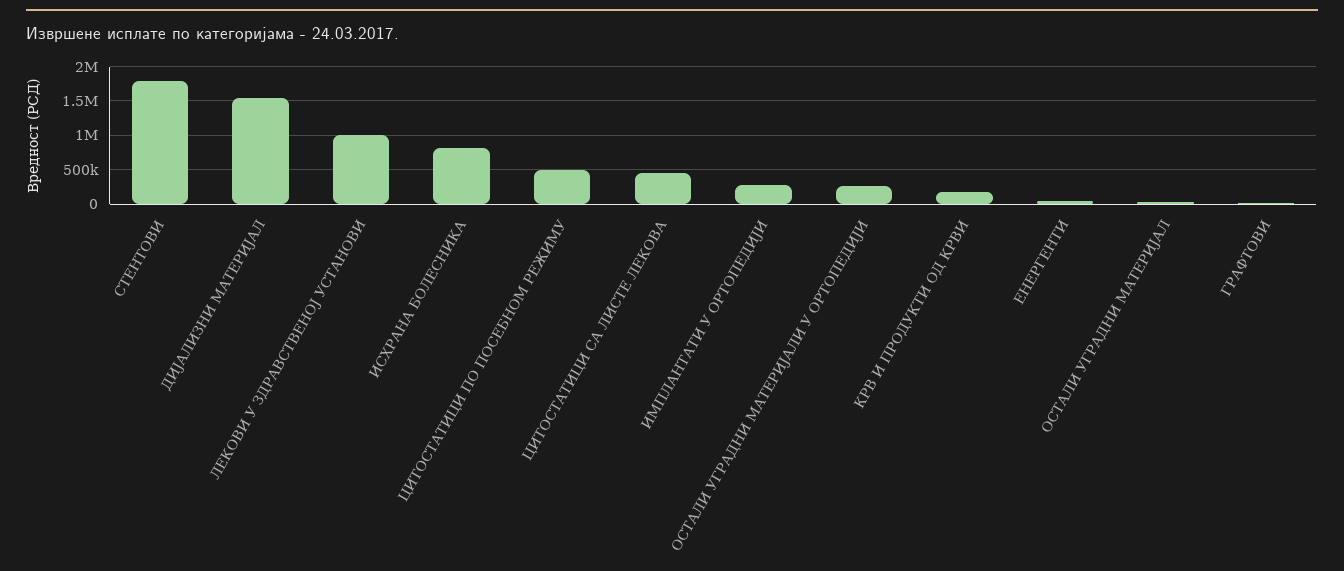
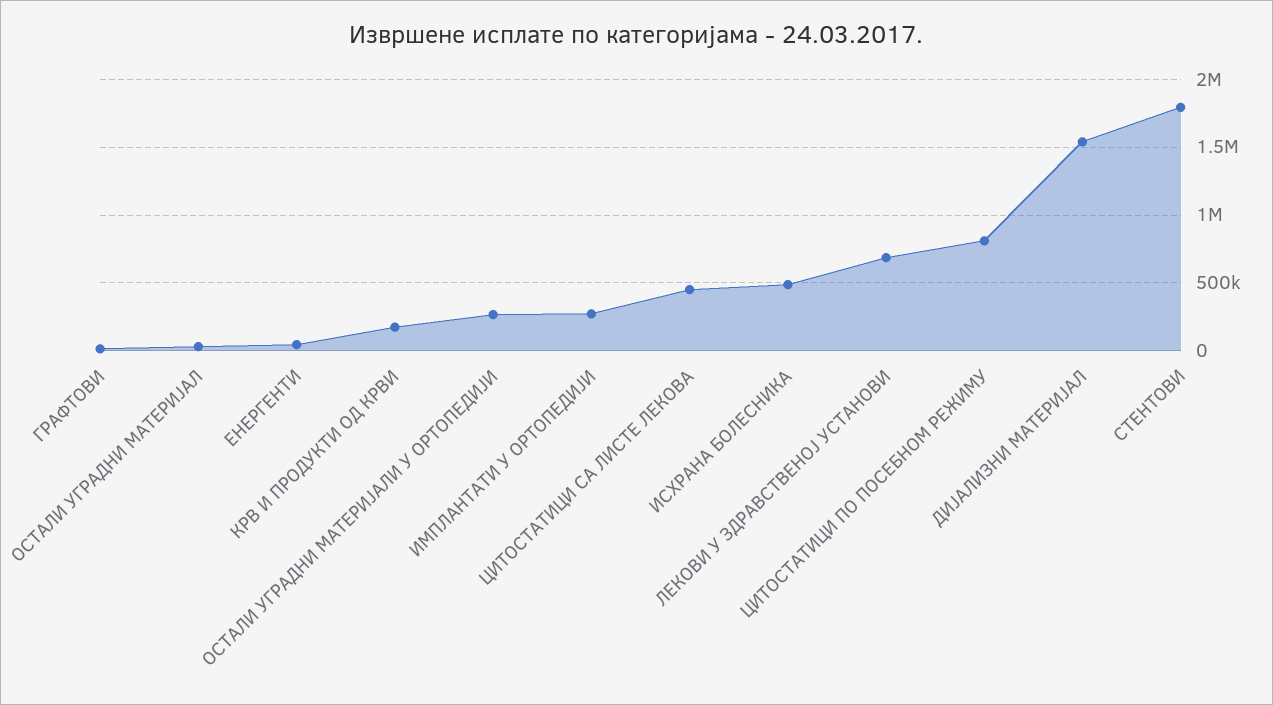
  {
    "СТЕНТОВИ": 1800000,
    "ДИЈАЛИЗНИ МАТЕРИЈАЛ": 1550000,
-   "ЛЕКОВИ У ЗДРАВСТВЕНОЈ УСТАНОВИ": 1000000,
+   "ЛЕКОВИ У ЗДРАВСТВЕНОЈ УСТАНОВИ": 700000,
-   "ИСХРАНА БОЛЕСНИКА": 800000,
+   "ИСХРАНА БОЛЕСНИКА": 500000,
-   "ЦИТОСТАТИЦИ ПО ПОСЕБНОМ РЕЖИМУ": 500000,
+   "ЦИТОСТАТИЦИ ПО ПОСЕБНОМ РЕЖИМУ": 800000,
    "ЦИТОСТАТИЦИ СА ЛИСТЕ ЛЕКОВА": 450000,
    "ИМПЛАНТАТИ У ОРТОПЕДИЈИ": 250000,
    "ОСТАЛИ УГРАДНИ МАТЕРИЈАЛИ У ОРТОПЕДИЈИ": 250000,
    "КРВ И ПРОДУКТИ ОД КРВИ": 200000,
    "ЕНЕРГЕНТИ": 50000,
    "ОСТАЛИ УГРАДНИ МАТЕРИЈАЛ": 50000,
    "ГРАФТОВИ": 0
  }

